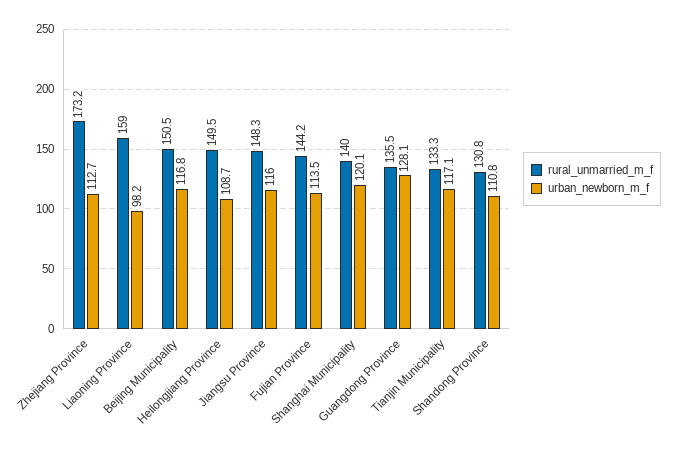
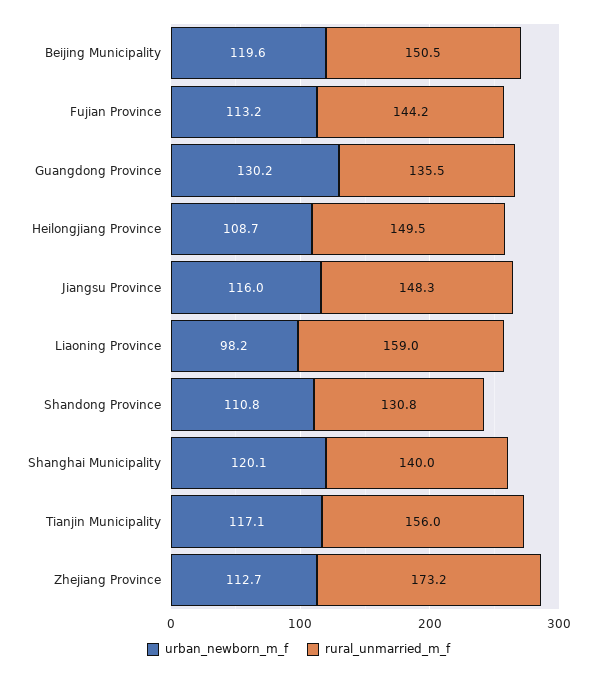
  {
    "rural_unmarried_m_f": {
      "Zhejiang Province": 173.2,
      "Liaoning Province": 159,
      "Beijing Municipality": 150.5,
      "Heilongjiang Province": 149.5,
      "Jiangsu Province": 148.3,
      "Fujian Province": 144.2,
      "Shanghai Municipality": 140,
      "Guangdong Province": 135.5,
-     "Tianjin Municipality": 133.3,
+     "Tianjin Municipality": 156,
      "Shandong Province": 130.8
    },
    "urban_newborn_m_f": {
      "Zhejiang Province": 112.7,
      "Liaoning Province": 98.2,
-     "Beijing Municipality": 116.8,
+     "Beijing Municipality": 119.6,
      "Heilongjiang Province": 108.7,
      "Jiangsu Province": 116,
-     "Fujian Province": 113.5,
+     "Fujian Province": 113.2,
      "Shanghai Municipality": 120.1,
-     "Guangdong Province": 128.1,
+     "Guangdong Province": 130.2,
      "Tianjin Municipality": 117.1,
      "Shandong Province": 110.8
    }
  }

